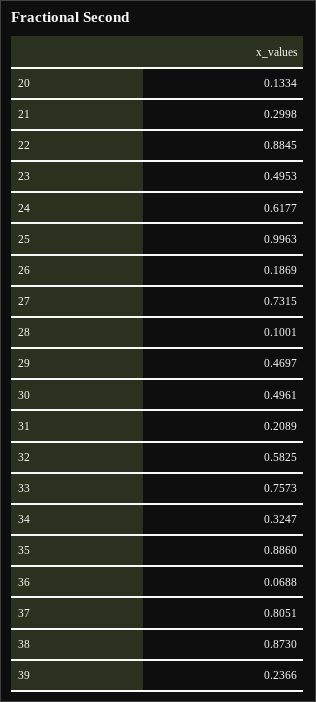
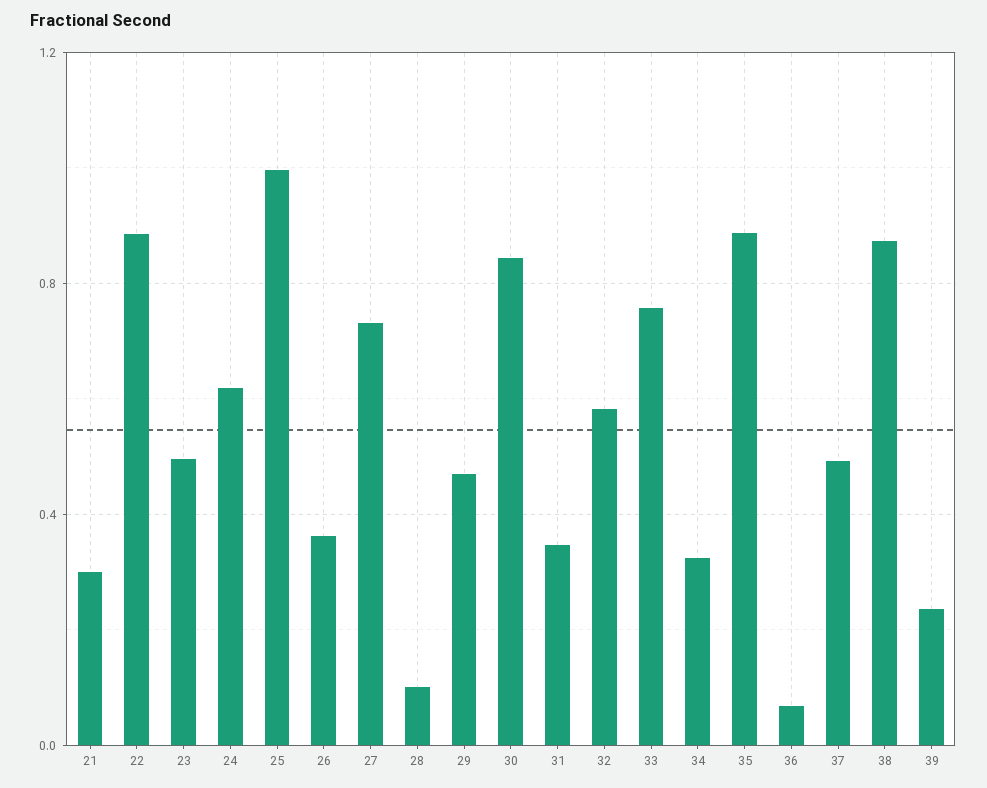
  {
-   "20": 0.1334,
    "21": 0.2998,
    "22": 0.8845,
    "23": 0.4953,
    "24": 0.6177,
    "25": 0.9963,
-   "26": 0.1869,
+   "26": 0.35,
    "27": 0.7315,
    "28": 0.1001,
    "29": 0.4697,
-   "30": 0.4961,
+   "30": 0.85,
-   "31": 0.2089,
+   "31": 0.35,
    "32": 0.5825,
    "33": 0.7573,
    "34": 0.3247,
    "35": 0.886,
    "36": 0.0688,
-   "37": 0.8051,
+   "37": 0.5,
    "38": 0.873,
    "39": 0.2366
  }

